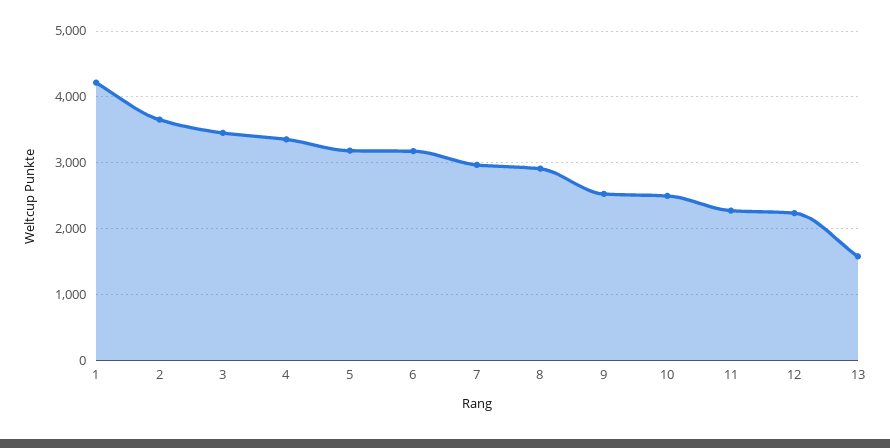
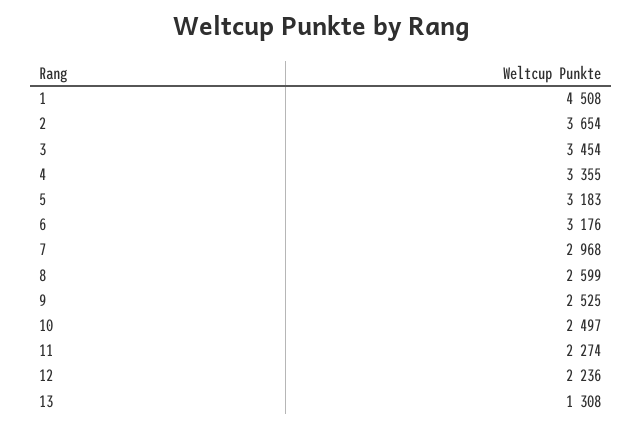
  {
-   "1": 4200,
+   "1": 4508,
    "2": 3654,
    "3": 3454,
    "4": 3355,
    "5": 3183,
    "6": 3176,
    "7": 2968,
-   "8": 2900,
+   "8": 2599,
    "9": 2525,
    "10": 2497,
    "11": 2274,
    "12": 2236,
-   "13": 1600
+   "13": 1308
  }

